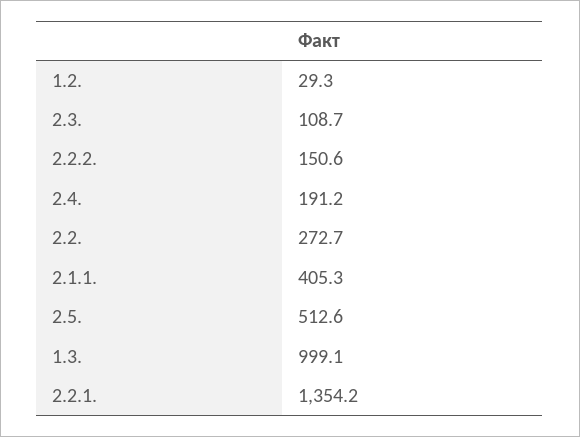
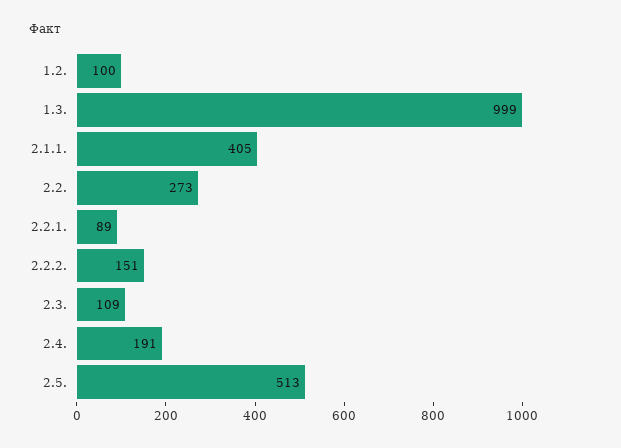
  {
-   "1.2.": 29.3,
+   "1.2.": 100,
    "2.3.": 108.7,
    "2.2.2.": 150.6,
    "2.4.": 191.2,
    "2.2.": 272.7,
    "2.1.1.": 405.3,
    "2.5.": 512.6,
    "1.3.": 999.1,
-   "2.2.1.": 1354.2
+   "2.2.1.": 89
  }

